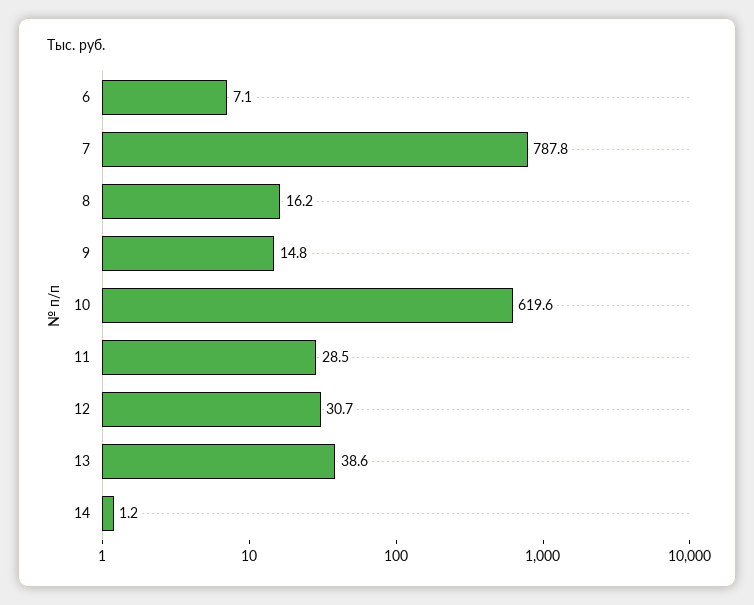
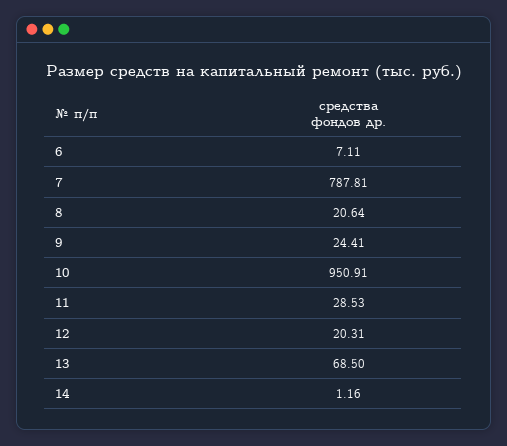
  {
    "6": 7.11,
    "7": 787.81,
-   "8": 16.2,
+   "8": 20.64,
-   "9": 14.8,
+   "9": 24.41,
-   "10": 619.6,
+   "10": 950.91,
    "11": 28.53,
-   "12": 30.7,
+   "12": 20.31,
-   "13": 38.6,
+   "13": 68.5,
    "14": 1.16
  }

